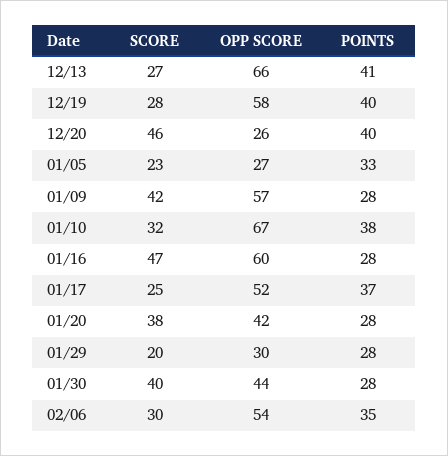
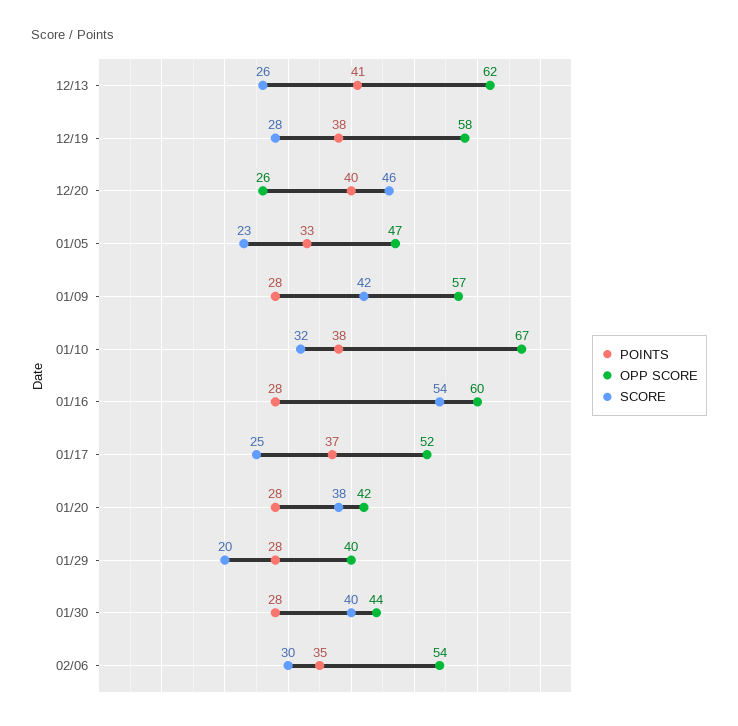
  {
    "SCORE": {
-     "12/13": 27,
+     "12/13": 26,
      "12/19": 28,
      "12/20": 46,
      "01/05": 23,
      "01/09": 42,
      "01/10": 32,
-     "01/16": 47,
+     "01/16": 54,
      "01/17": 25,
      "01/20": 38,
      "01/29": 20,
      "01/30": 40,
      "02/06": 30
    },
    "OPP SCORE": {
-     "12/13": 66,
+     "12/13": 62,
      "12/19": 58,
      "12/20": 26,
-     "01/05": 27,
+     "01/05": 47,
      "01/09": 57,
      "01/10": 67,
      "01/16": 60,
      "01/17": 52,
      "01/20": 42,
-     "01/29": 30,
+     "01/29": 40,
      "01/30": 44,
      "02/06": 54
    },
    "POINTS": {
      "12/13": 41,
-     "12/19": 40,
+     "12/19": 38,
      "12/20": 40,
      "01/05": 33,
      "01/09": 28,
      "01/10": 38,
      "01/16": 28,
      "01/17": 37,
      "01/20": 28,
      "01/29": 28,
      "01/30": 28,
      "02/06": 35
    }
  }

